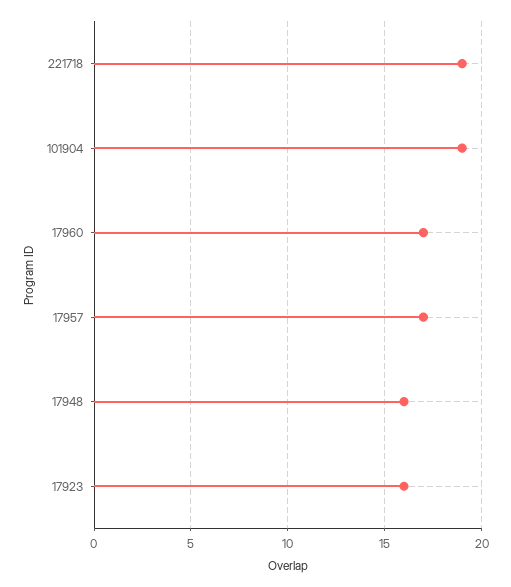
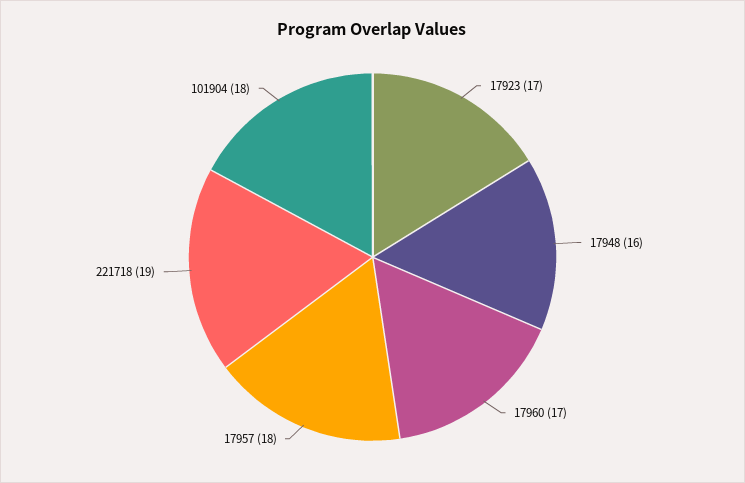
  {
    "221718": 19,
-   "101904": 19,
+   "101904": 18,
    "17960": 17,
-   "17957": 17,
+   "17957": 18,
    "17948": 16,
-   "17923": 16
+   "17923": 17
  }

